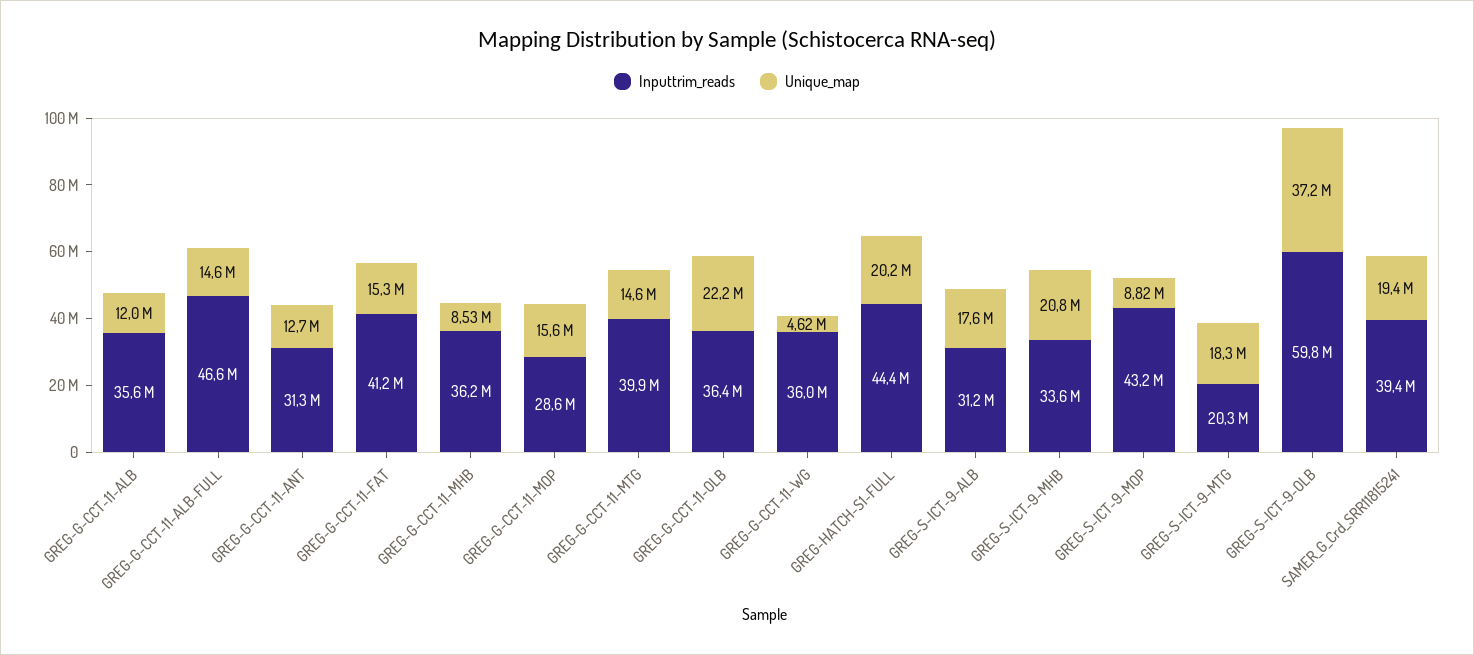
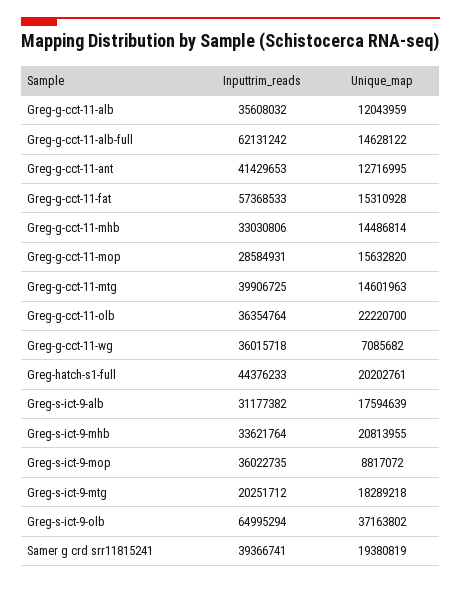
  {
    "Inputtrim_reads": {
      "GREG-G-CCT-11-ALB": 35608032,
-     "GREG-G-CCT-11-ALB-FULL": 46600000,
+     "GREG-G-CCT-11-ALB-FULL": 62131242,
-     "GREG-G-CCT-11-ANT": 31300000,
+     "GREG-G-CCT-11-ANT": 41429653,
-     "GREG-G-CCT-11-FAT": 41200000,
+     "GREG-G-CCT-11-FAT": 57368533,
-     "GREG-G-CCT-11-MHB": 36200000,
+     "GREG-G-CCT-11-MHB": 33030806,
      "GREG-G-CCT-11-MOP": 28584931,
      "GREG-G-CCT-11-MTG": 39906725,
      "GREG-G-CCT-11-OLB": 36354764,
      "GREG-G-CCT-11-WG": 36015718,
      "GREG-HATCH-S1-FULL": 44376233,
      "GREG-S-ICT-9-ALB": 31177382,
      "GREG-S-ICT-9-MHB": 33621764,
-     "GREG-S-ICT-9-MOP": 43200000,
+     "GREG-S-ICT-9-MOP": 36022735,
      "GREG-S-ICT-9-MTG": 20251712,
-     "GREG-S-ICT-9-OLB": 59800000,
+     "GREG-S-ICT-9-OLB": 64995294,
      "SAMER_G_Crd_SRR11815241": 39366741
    },
    "Unique_map": {
      "GREG-G-CCT-11-ALB": 12043959,
      "GREG-G-CCT-11-ALB-FULL": 14628122,
      "GREG-G-CCT-11-ANT": 12716995,
      "GREG-G-CCT-11-FAT": 15310928,
-     "GREG-G-CCT-11-MHB": 8530000,
+     "GREG-G-CCT-11-MHB": 14486814,
      "GREG-G-CCT-11-MOP": 15632820,
      "GREG-G-CCT-11-MTG": 14601963,
      "GREG-G-CCT-11-OLB": 22220700,
-     "GREG-G-CCT-11-WG": 4620000,
+     "GREG-G-CCT-11-WG": 7085682,
      "GREG-HATCH-S1-FULL": 20202761,
      "GREG-S-ICT-9-ALB": 17594639,
      "GREG-S-ICT-9-MHB": 20813955,
      "GREG-S-ICT-9-MOP": 8817072,
      "GREG-S-ICT-9-MTG": 18289218,
      "GREG-S-ICT-9-OLB": 37163802,
      "SAMER_G_Crd_SRR11815241": 19380819
    }
  }

